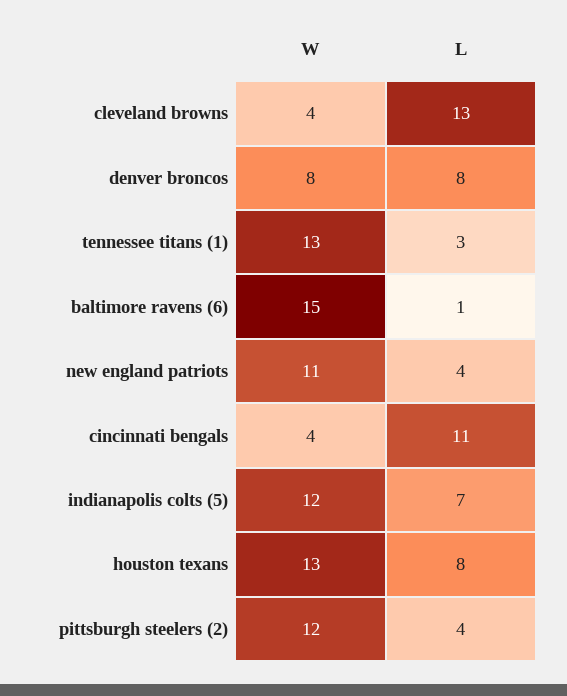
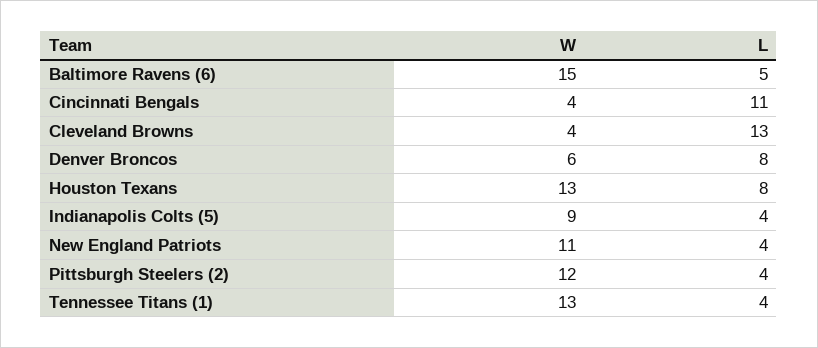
  {
    "W": {
      "cleveland browns": 4,
-     "denver broncos": 8,
+     "denver broncos": 6,
      "tennessee titans (1)": 13,
      "baltimore ravens (6)": 15,
      "new england patriots": 11,
      "cincinnati bengals": 4,
-     "indianapolis colts (5)": 12,
+     "indianapolis colts (5)": 9,
      "houston texans": 13,
      "pittsburgh steelers (2)": 12
    },
    "L": {
      "cleveland browns": 13,
      "denver broncos": 8,
-     "tennessee titans (1)": 3,
+     "tennessee titans (1)": 4,
-     "baltimore ravens (6)": 1,
+     "baltimore ravens (6)": 5,
      "new england patriots": 4,
      "cincinnati bengals": 11,
-     "indianapolis colts (5)": 7,
+     "indianapolis colts (5)": 4,
      "houston texans": 8,
      "pittsburgh steelers (2)": 4
    }
  }

